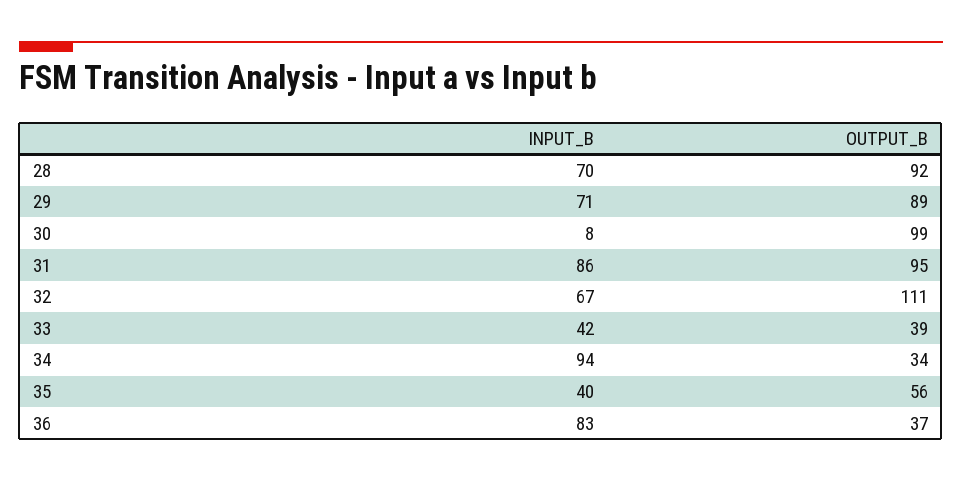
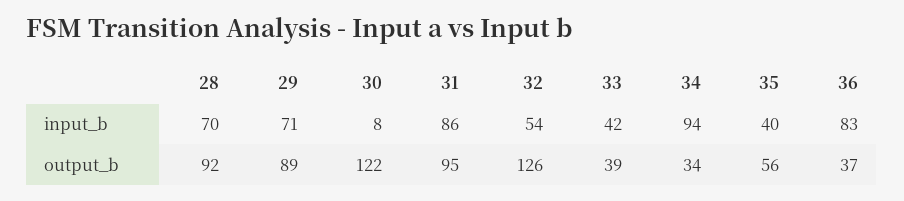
  {
    "INPUT_B": {
      "28": 70,
      "29": 71,
      "30": 8,
      "31": 86,
-     "32": 67,
+     "32": 54,
      "33": 42,
      "34": 94,
      "35": 40,
      "36": 83
    },
    "OUTPUT_B": {
      "28": 92,
      "29": 89,
-     "30": 99,
+     "30": 122,
      "31": 95,
-     "32": 111,
+     "32": 126,
      "33": 39,
      "34": 34,
      "35": 56,
      "36": 37
    }
  }

